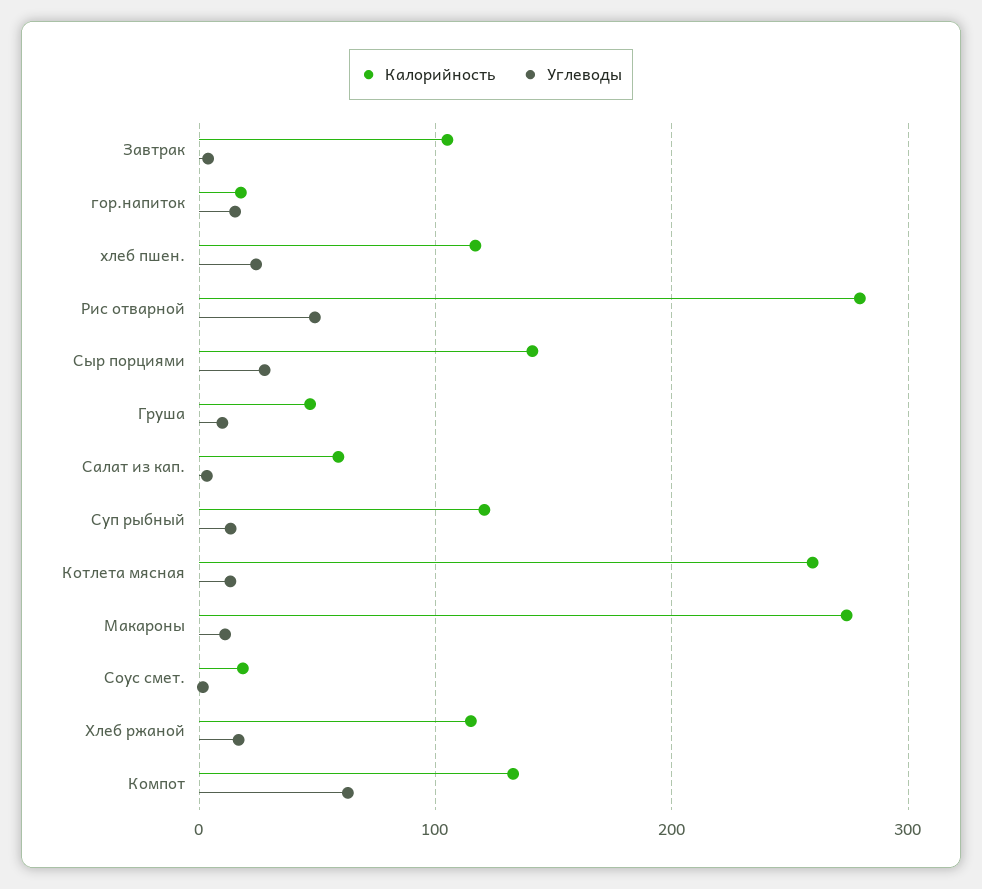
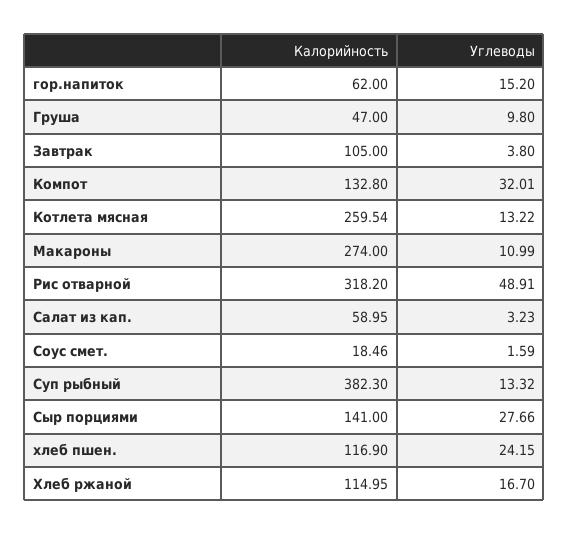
  {
    "Калорийность": {
      "Завтрак": 105,
-     "гор.напиток": 20,
+     "гор.напиток": 62,
      "хлеб пшен.": 116.9,
-     "Рис отварной": 280,
+     "Рис отварной": 318.2,
      "Сыр порциями": 141,
      "Груша": 47,
      "Салат из кап.": 58.95,
-     "Суп рыбный": 120,
+     "Суп рыбный": 382.3,
      "Котлета мясная": 259.54,
      "Макароны": 274,
      "Соус смет.": 18.46,
      "Хлеб ржаной": 114.95,
      "Компот": 132.8
    },
    "Углеводы": {
      "Завтрак": 3.8,
      "гор.напиток": 15.2,
      "хлеб пшен.": 24.15,
      "Рис отварной": 48.91,
      "Сыр порциями": 27.66,
      "Груша": 9.8,
      "Салат из кап.": 3.23,
      "Суп рыбный": 13.32,
      "Котлета мясная": 13.22,
      "Макароны": 10.99,
      "Соус смет.": 1.59,
      "Хлеб ржаной": 16.7,
-     "Компот": 60
+     "Компот": 32.01
    }
  }

